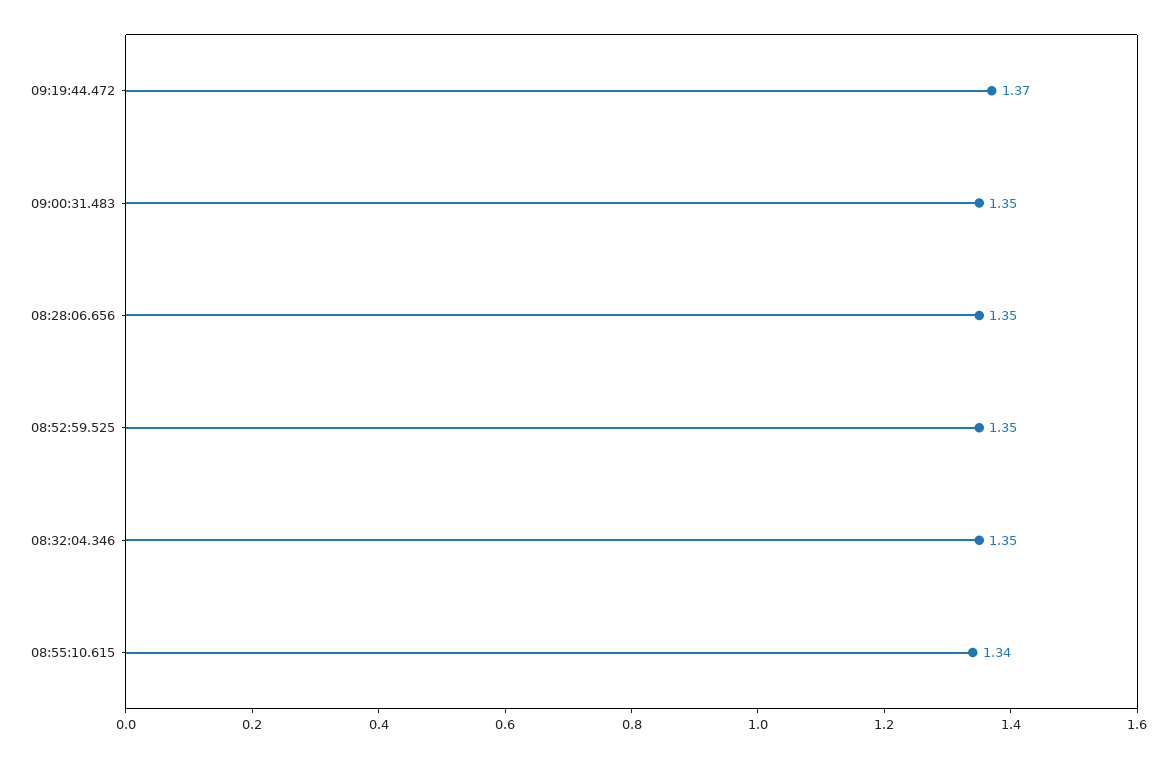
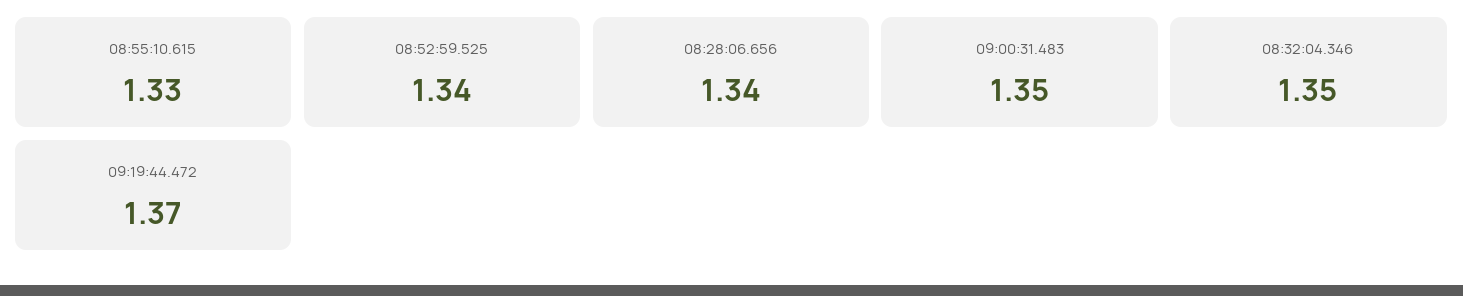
  {
    "09:19:44.472": 1.37,
    "09:00:31.483": 1.35,
-   "08:28:06.656": 1.35,
+   "08:28:06.656": 1.34,
-   "08:52:59.525": 1.35,
+   "08:52:59.525": 1.34,
    "08:32:04.346": 1.35,
-   "08:55:10.615": 1.34
+   "08:55:10.615": 1.33
  }

